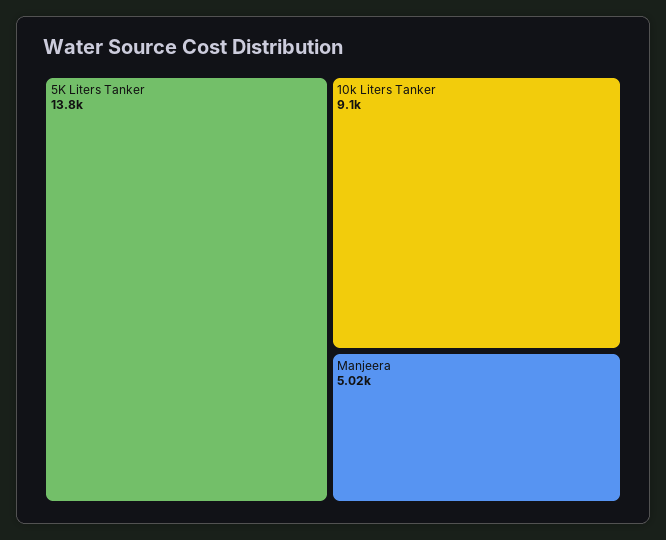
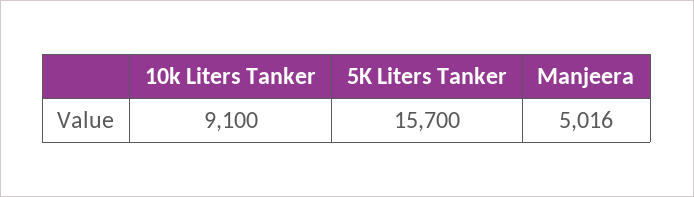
  {
-   "5K Liters Tanker": 13800,
+   "5K Liters Tanker": 15700,
    "10k Liters Tanker": 9100,
    "Manjeera": 5016
  }

